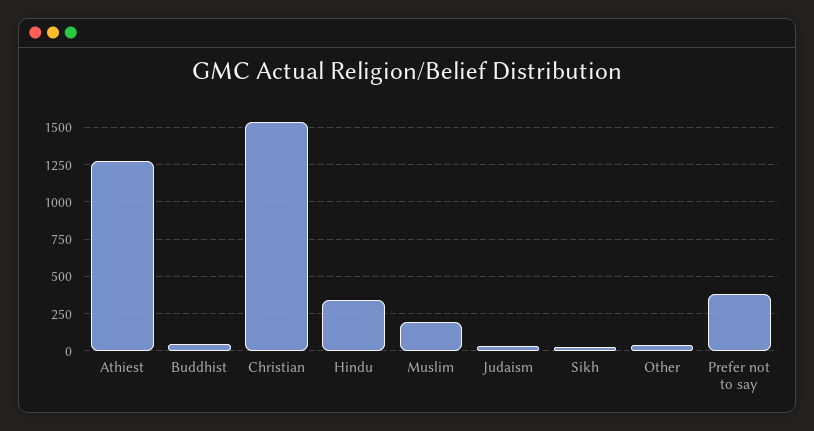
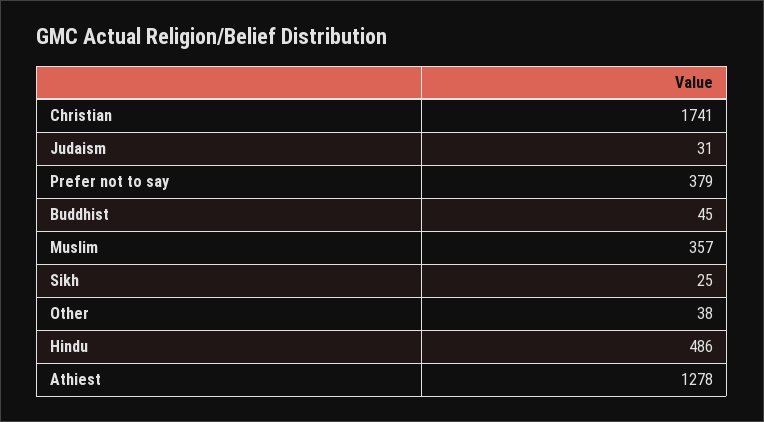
  {
    "Athiest": 1278,
    "Buddhist": 45,
-   "Christian": 1550,
+   "Christian": 1741,
-   "Hindu": 350,
+   "Hindu": 486,
-   "Muslim": 200,
+   "Muslim": 357,
    "Judaism": 31,
    "Sikh": 25,
    "Other": 38,
    "Prefer not to say": 379
  }

